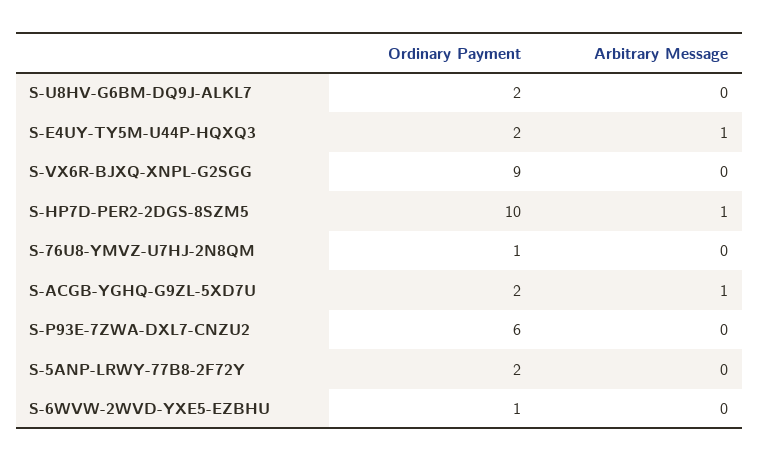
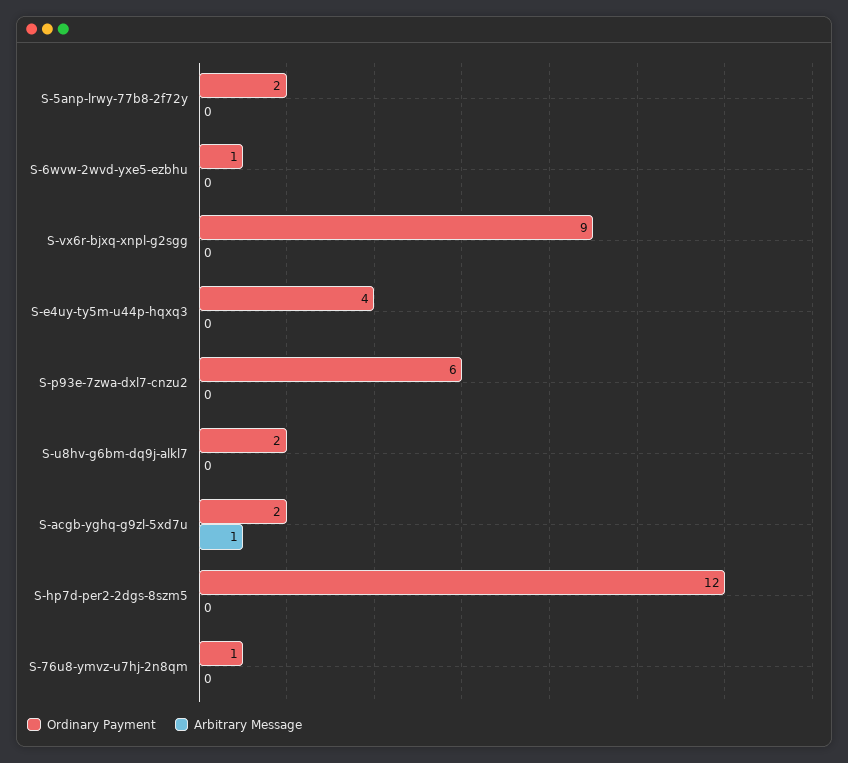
  {
    "Ordinary Payment": {
      "S-U8HV-G6BM-DQ9J-ALKL7": 2,
-     "S-E4UY-TY5M-U44P-HQXQ3": 2,
+     "S-E4UY-TY5M-U44P-HQXQ3": 4,
      "S-VX6R-BJXQ-XNPL-G2SGG": 9,
-     "S-HP7D-PER2-2DGS-8SZM5": 10,
+     "S-HP7D-PER2-2DGS-8SZM5": 12,
      "S-76U8-YMVZ-U7HJ-2N8QM": 1,
      "S-ACGB-YGHQ-G9ZL-5XD7U": 2,
      "S-P93E-7ZWA-DXL7-CNZU2": 6,
      "S-5ANP-LRWY-77B8-2F72Y": 2,
      "S-6WVW-2WVD-YXE5-EZBHU": 1
    },
    "Arbitrary Message": {
      "S-U8HV-G6BM-DQ9J-ALKL7": 0,
-     "S-E4UY-TY5M-U44P-HQXQ3": 1,
+     "S-E4UY-TY5M-U44P-HQXQ3": 0,
      "S-VX6R-BJXQ-XNPL-G2SGG": 0,
-     "S-HP7D-PER2-2DGS-8SZM5": 1,
+     "S-HP7D-PER2-2DGS-8SZM5": 0,
      "S-76U8-YMVZ-U7HJ-2N8QM": 0,
      "S-ACGB-YGHQ-G9ZL-5XD7U": 1,
      "S-P93E-7ZWA-DXL7-CNZU2": 0,
      "S-5ANP-LRWY-77B8-2F72Y": 0,
      "S-6WVW-2WVD-YXE5-EZBHU": 0
    }
  }

